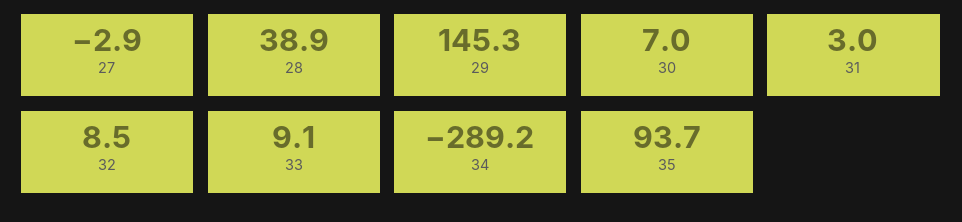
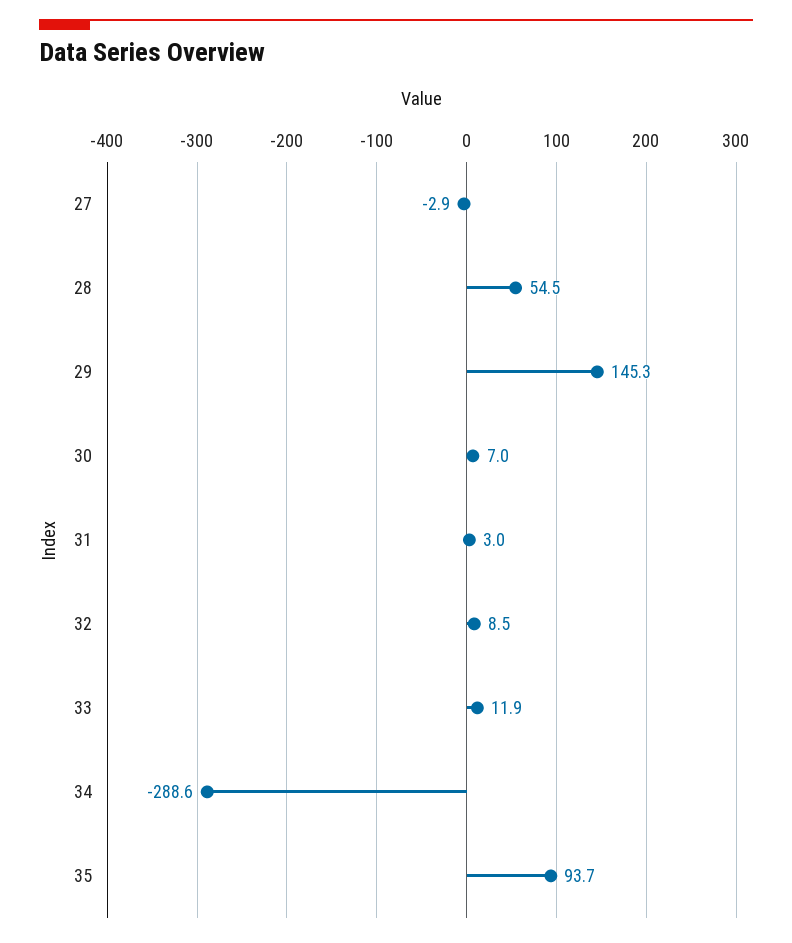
  {
    "27": -2.9,
-   "28": 38.9,
+   "28": 54.5,
    "29": 145.3,
    "30": 7,
    "31": 3,
    "32": 8.5,
-   "33": 9.1,
+   "33": 11.9,
-   "34": -289.2,
+   "34": -288.6,
    "35": 93.7
  }

